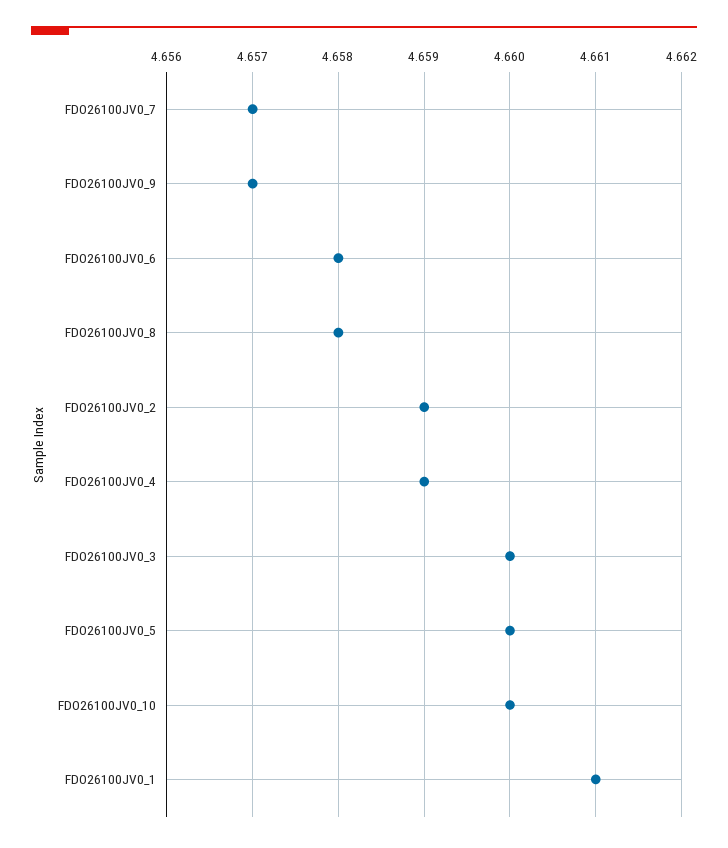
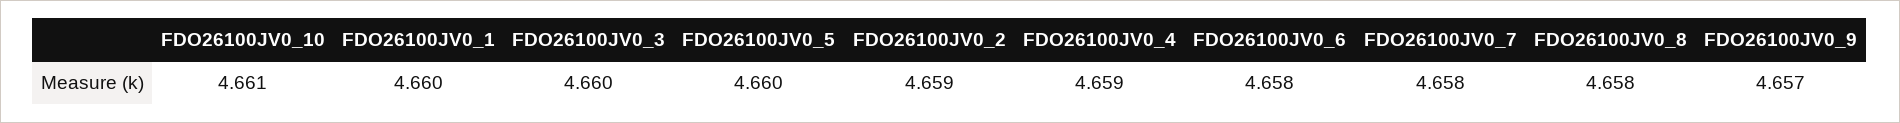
  {
-   "FDO26100JV0_7": 4.657,
+   "FDO26100JV0_7": 4.658,
    "FDO26100JV0_9": 4.657,
    "FDO26100JV0_6": 4.658,
    "FDO26100JV0_8": 4.658,
    "FDO26100JV0_2": 4.659,
    "FDO26100JV0_4": 4.659,
    "FDO26100JV0_3": 4.66,
    "FDO26100JV0_5": 4.66,
-   "FDO26100JV0_10": 4.66,
+   "FDO26100JV0_10": 4.661,
-   "FDO26100JV0_1": 4.661
+   "FDO26100JV0_1": 4.66
  }

